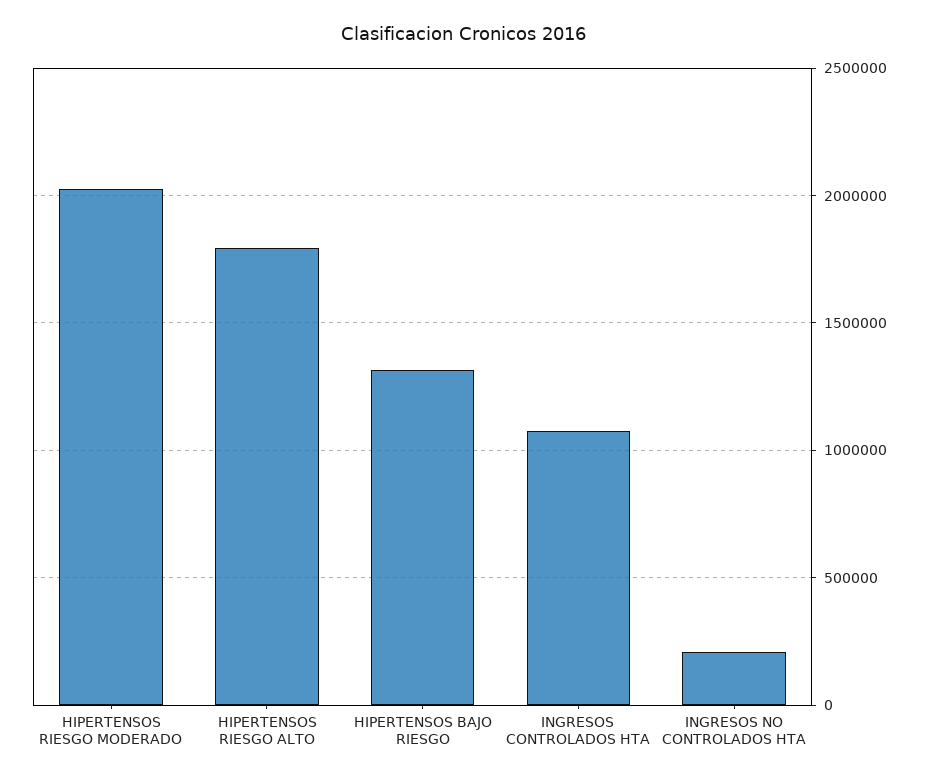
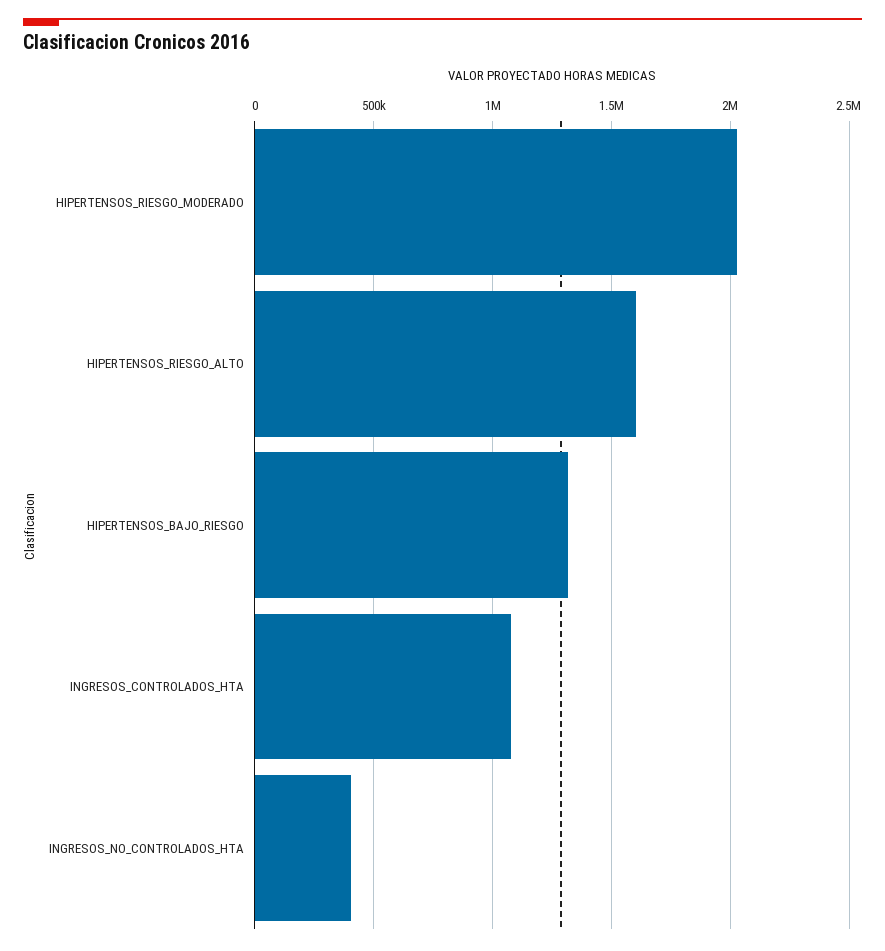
  {
    "HIPERTENSOS RIESGO MODERADO": 2050000,
-   "HIPERTENSOS RIESGO ALTO": 1800000,
+   "HIPERTENSOS RIESGO ALTO": 1600000,
    "HIPERTENSOS BAJO RIESGO": 1300000,
    "INGRESOS CONTROLADOS HTA": 1100000,
-   "INGRESOS NO CONTROLADOS HTA": 200000
+   "INGRESOS NO CONTROLADOS HTA": 400000
  }

